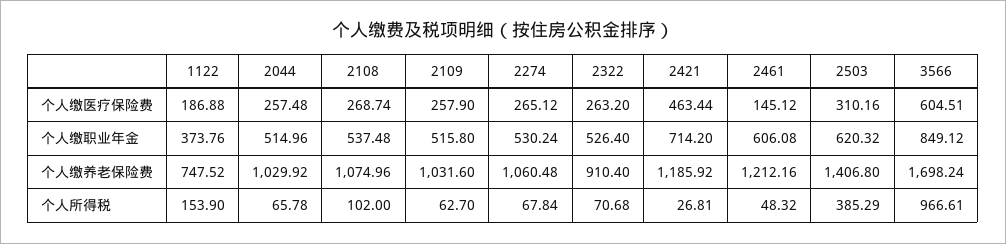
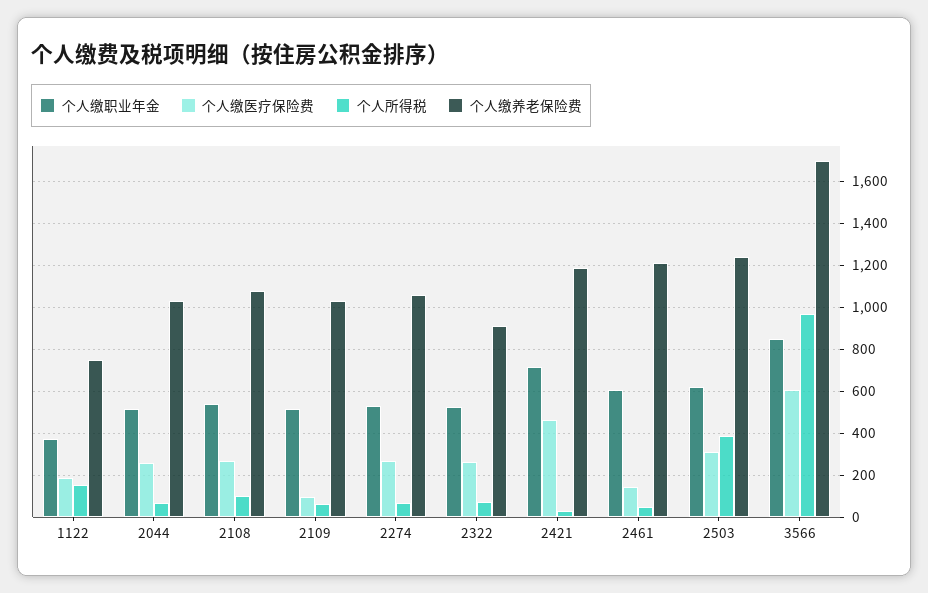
  {
    "个人缴医疗保险费": {
      "1122": 186.88,
      "2044": 257.48,
      "2108": 268.74,
-     "2109": 257.9,
+     "2109": 100,
      "2274": 265.12,
      "2322": 263.2,
      "2421": 463.44,
      "2461": 145.12,
      "2503": 310.16,
      "3566": 604.51
    },
    "个人缴职业年金": {
      "1122": 373.76,
      "2044": 514.96,
      "2108": 537.48,
      "2109": 515.8,
      "2274": 530.24,
      "2322": 526.4,
      "2421": 714.2,
      "2461": 606.08,
      "2503": 620.32,
      "3566": 849.12
    },
    "个人缴养老保险费": {
      "1122": 747.52,
      "2044": 1029.92,
      "2108": 1074.96,
      "2109": 1031.6,
      "2274": 1060.48,
      "2322": 910.4,
      "2421": 1185.92,
      "2461": 1212.16,
-     "2503": 1406.8,
+     "2503": 1250,
      "3566": 1698.24
    },
    "个人所得税": {
      "1122": 153.9,
      "2044": 65.78,
      "2108": 102,
      "2109": 62.7,
      "2274": 67.84,
      "2322": 70.68,
      "2421": 26.81,
      "2461": 48.32,
      "2503": 385.29,
      "3566": 966.61
    }
  }

